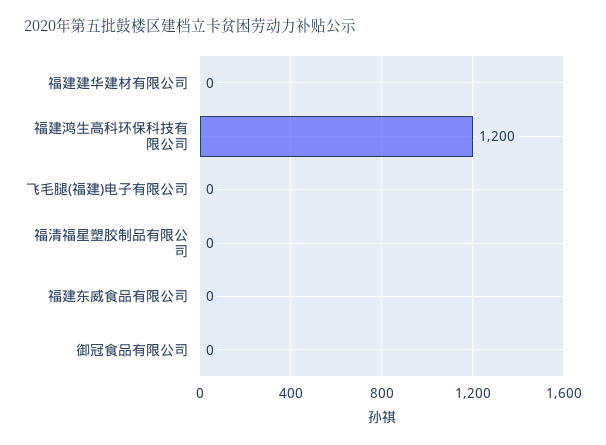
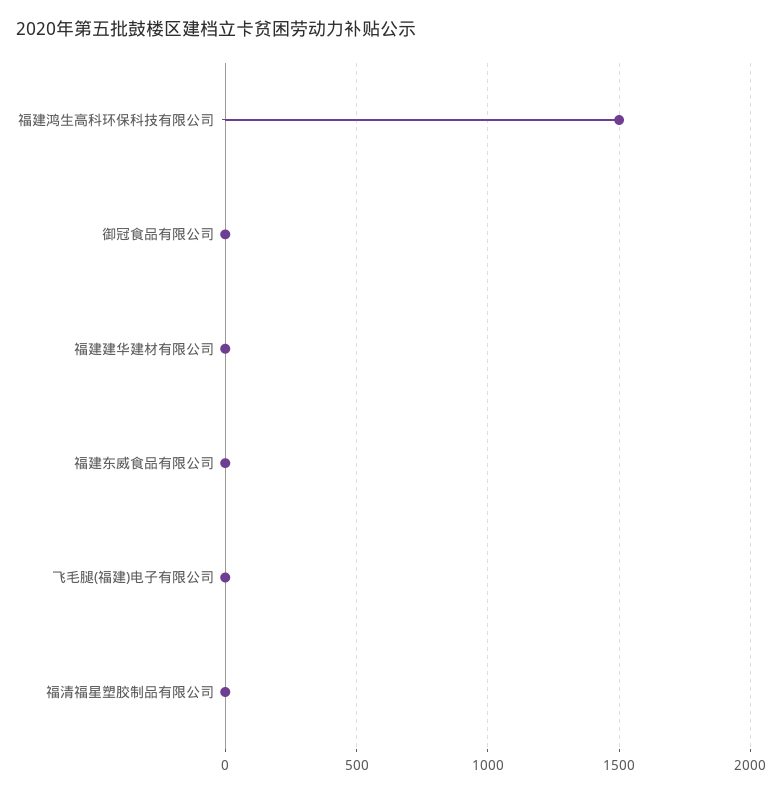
  {
    "福建建华建材有限公司": 0,
-   "福建鸿生高科环保科技有限公司": 1200,
+   "福建鸿生高科环保科技有限公司": 1500,
    "飞毛腿(福建)电子有限公司": 0,
    "福清福星塑胶制品有限公司": 0,
    "福建东威食品有限公司": 0,
    "御冠食品有限公司": 0
  }

